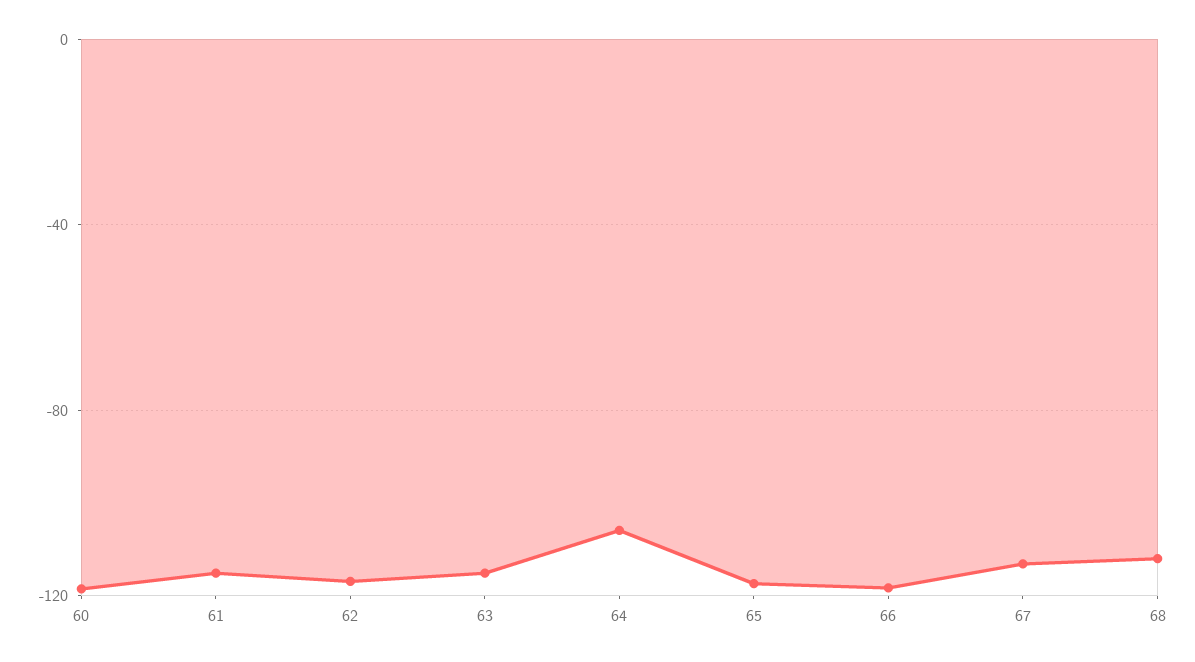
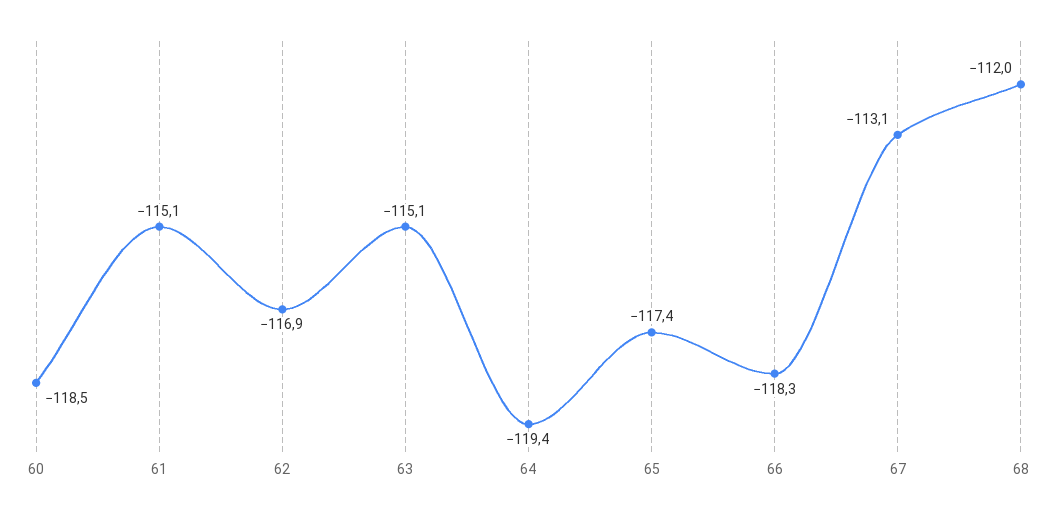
  {
    "60": -118.5,
    "61": -115.1,
    "62": -116.9,
    "63": -115.1,
-   "64": -105,
+   "64": -119.4,
    "65": -117.4,
    "66": -118.3,
    "67": -113.1,
    "68": -112
  }

